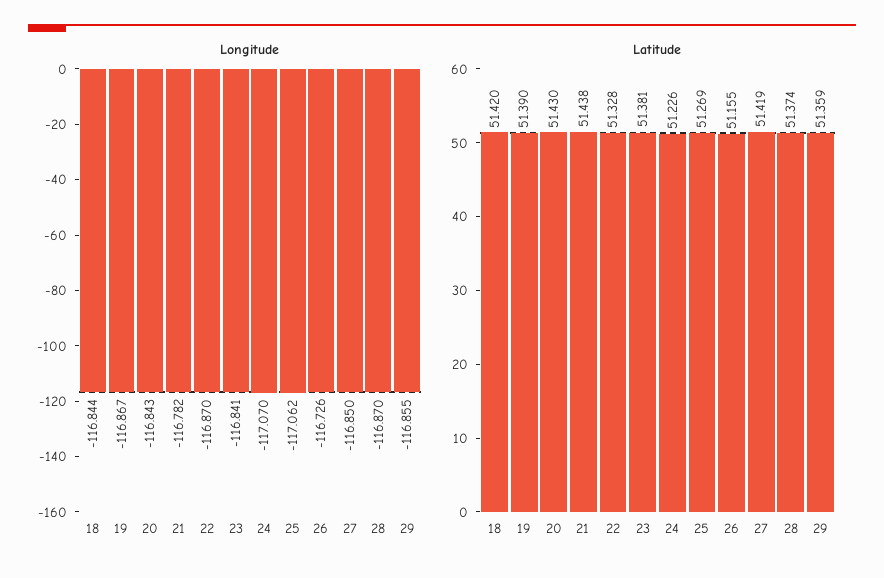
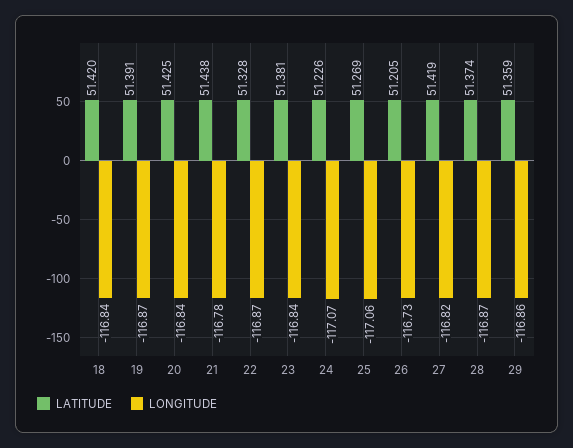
  {
    "Longitude": {
      "18": -116.844,
      "19": -116.867,
      "20": -116.843,
      "21": -116.782,
      "22": -116.87,
      "23": -116.841,
      "24": -117.07,
      "25": -117.062,
      "26": -116.726,
-     "27": -116.85,
+     "27": -116.82,
      "28": -116.87,
      "29": -116.855
    },
    "Latitude": {
      "18": 51.42,
-     "19": 51.39,
+     "19": 51.391,
-     "20": 51.43,
+     "20": 51.425,
      "21": 51.438,
      "22": 51.328,
      "23": 51.381,
      "24": 51.226,
      "25": 51.269,
-     "26": 51.155,
+     "26": 51.205,
      "27": 51.419,
      "28": 51.374,
      "29": 51.359
    }
  }

